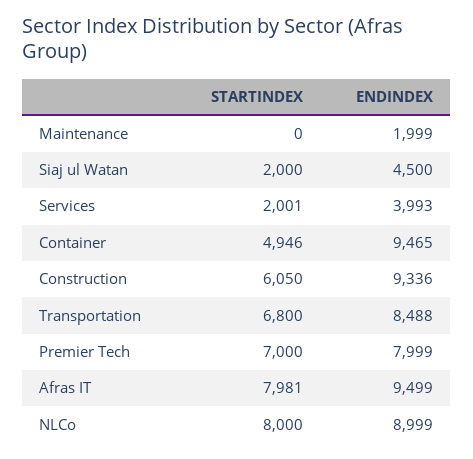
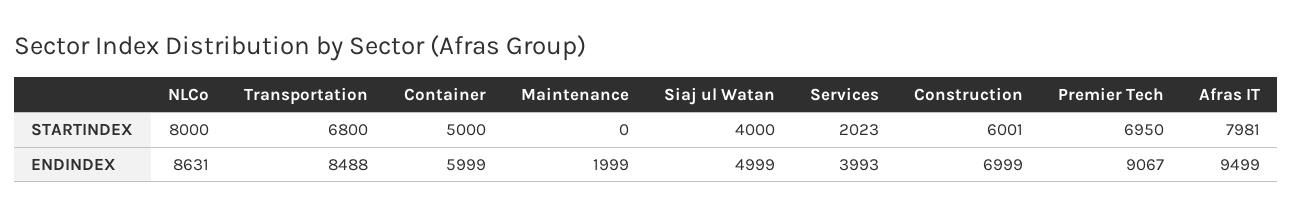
  {
    "STARTINDEX": {
      "Maintenance": 0,
-     "Siaj ul Watan": 2000,
+     "Siaj ul Watan": 4000,
-     "Services": 2001,
+     "Services": 2023,
-     "Container": 4946,
+     "Container": 5000,
-     "Construction": 6050,
+     "Construction": 6001,
      "Transportation": 6800,
-     "Premier Tech": 7000,
+     "Premier Tech": 6950,
      "Afras IT": 7981,
      "NLCo": 8000
    },
    "ENDINDEX": {
      "Maintenance": 1999,
-     "Siaj ul Watan": 4500,
+     "Siaj ul Watan": 4999,
      "Services": 3993,
-     "Container": 9465,
+     "Container": 5999,
-     "Construction": 9336,
+     "Construction": 6999,
      "Transportation": 8488,
-     "Premier Tech": 7999,
+     "Premier Tech": 9067,
      "Afras IT": 9499,
-     "NLCo": 8999
+     "NLCo": 8631
    }
  }

